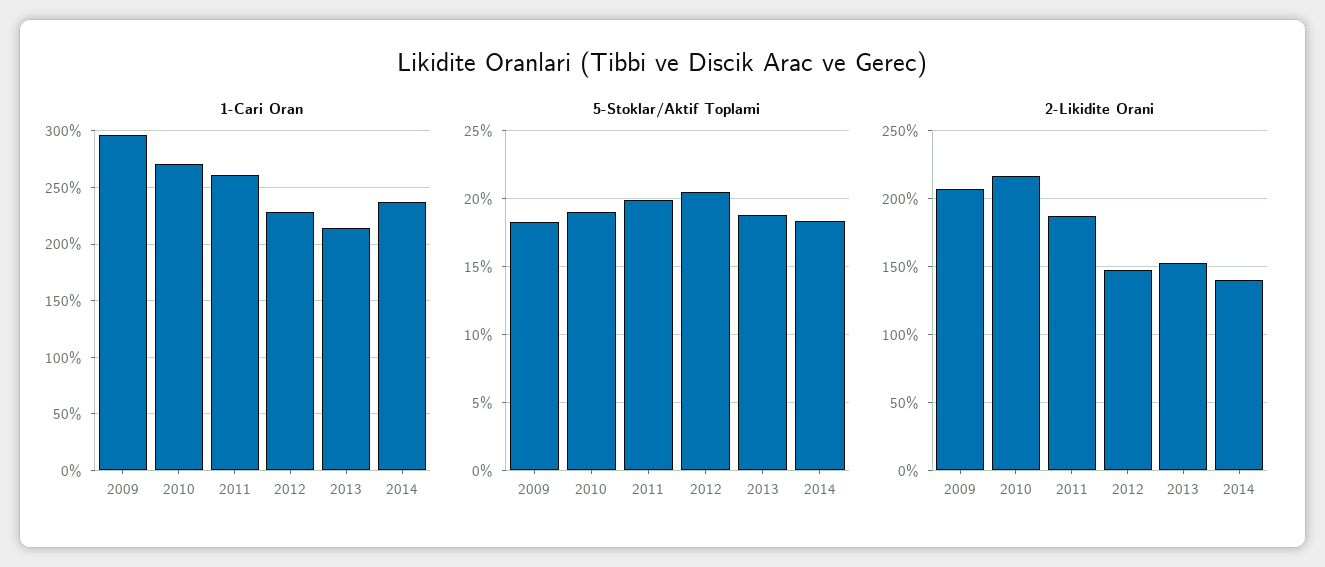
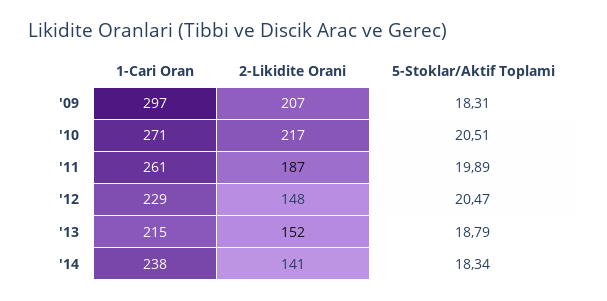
  {
    "1-Cari Oran": {
      "2009": 297,
      "2010": 271,
      "2011": 261,
      "2012": 229,
      "2013": 215,
      "2014": 238
    },
    "5-Stoklar/Aktif Toplami": {
      "2009": 18.31,
-     "2010": 19,
+     "2010": 20.51,
      "2011": 19.89,
      "2012": 20.47,
      "2013": 18.79,
      "2014": 18.34
    },
    "2-Likidite Orani": {
      "2009": 207,
      "2010": 217,
      "2011": 187,
      "2012": 148,
      "2013": 152,
      "2014": 141
    }
  }

